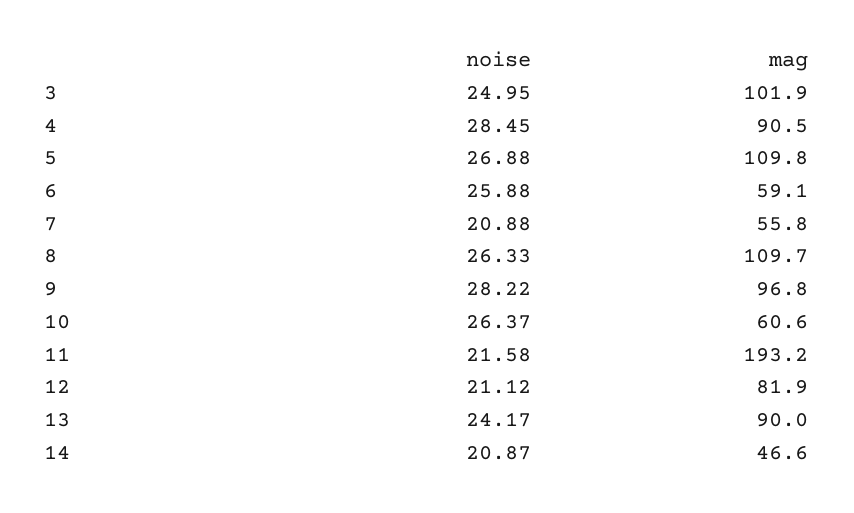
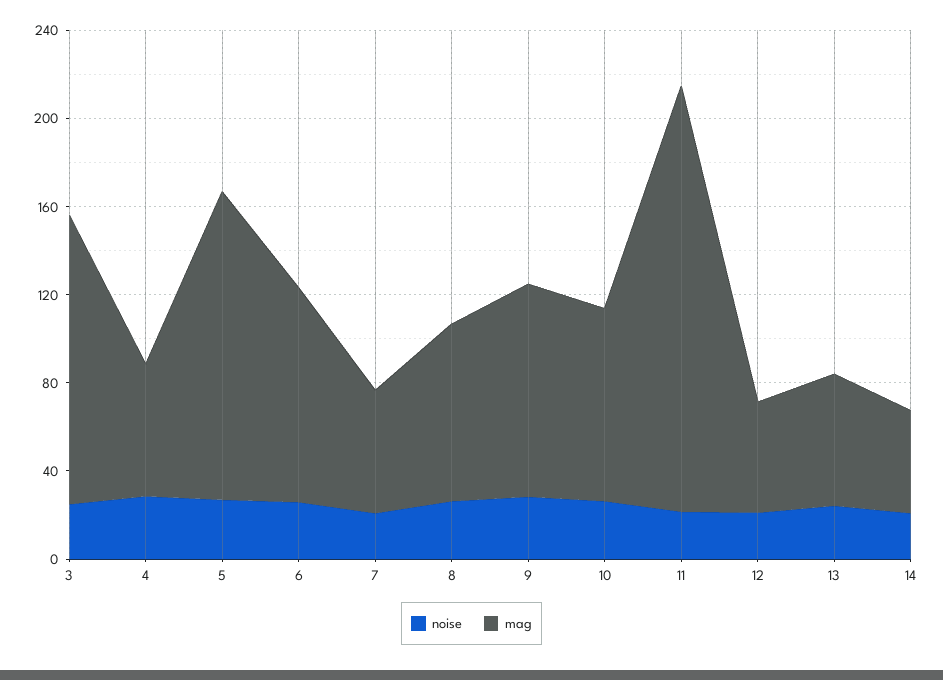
  {
    "noise": {
      "3": 24.95,
      "4": 28.45,
      "5": 26.88,
      "6": 25.88,
      "7": 20.88,
      "8": 26.33,
      "9": 28.22,
      "10": 26.37,
      "11": 21.58,
      "12": 21.12,
      "13": 24.17,
      "14": 20.87
    },
    "mag": {
-     "3": 101.9,
+     "3": 130,
-     "4": 90.5,
+     "4": 60,
-     "5": 109.8,
+     "5": 140,
-     "6": 59.1,
+     "6": 100,
      "7": 55.8,
-     "8": 109.7,
+     "8": 80,
      "9": 96.8,
-     "10": 60.6,
+     "10": 90,
      "11": 193.2,
-     "12": 81.9,
+     "12": 50,
-     "13": 90,
+     "13": 60,
      "14": 46.6
    }
  }

